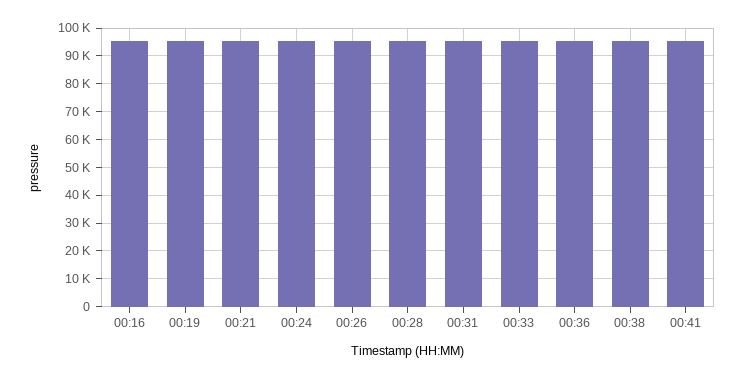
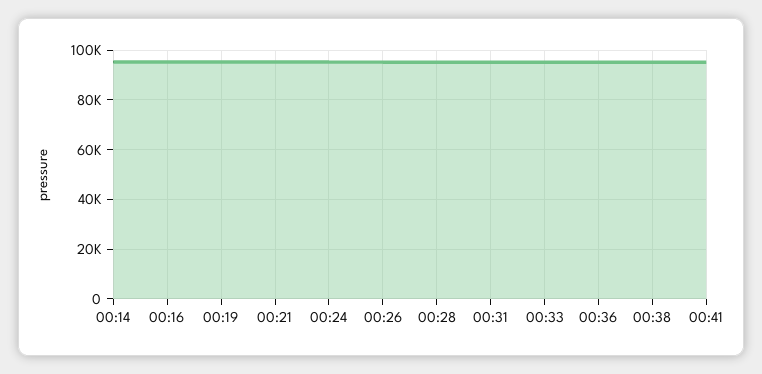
  {
    "00:16": 95000,
    "00:19": 95000,
    "00:21": 95000,
    "00:24": 95000,
    "00:26": 95000,
    "00:28": 95000,
    "00:31": 95000,
    "00:33": 95000,
    "00:36": 95000,
    "00:38": 95000,
-   "00:41": 95000
+   "00:41": 95000,
+   "00:14": 95000
  }

